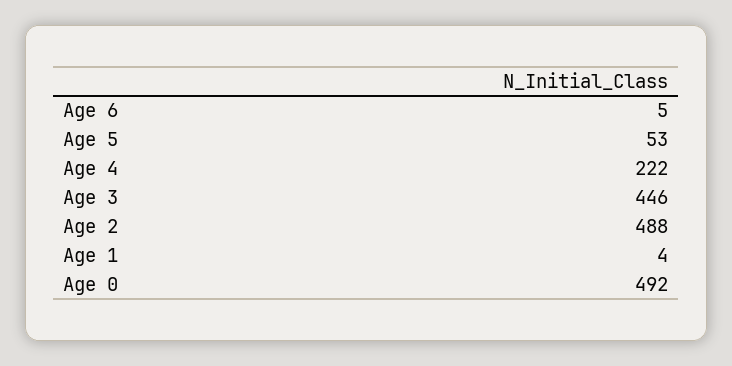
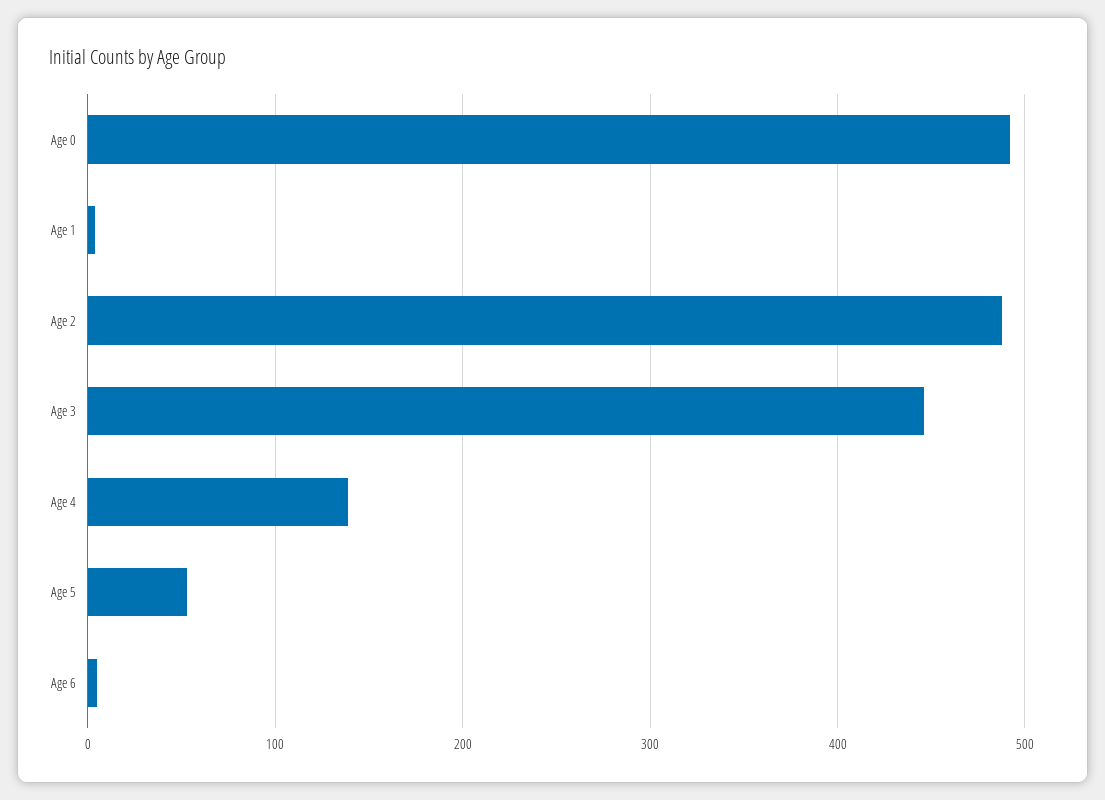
  {
    "Age 6": 5,
    "Age 5": 53,
-   "Age 4": 222,
+   "Age 4": 140,
    "Age 3": 446,
    "Age 2": 488,
    "Age 1": 4,
    "Age 0": 492
  }

